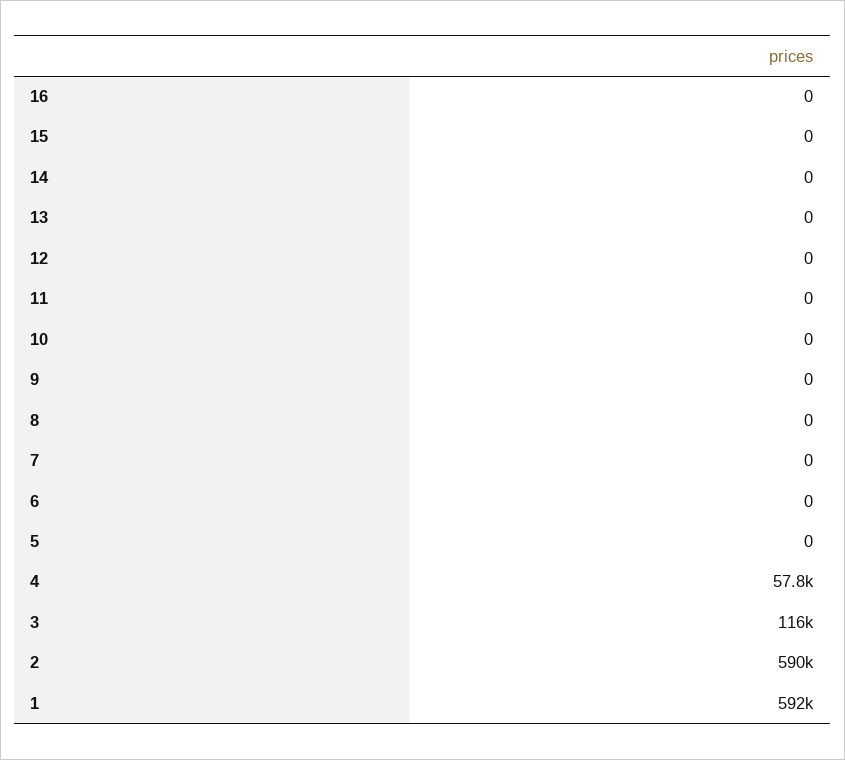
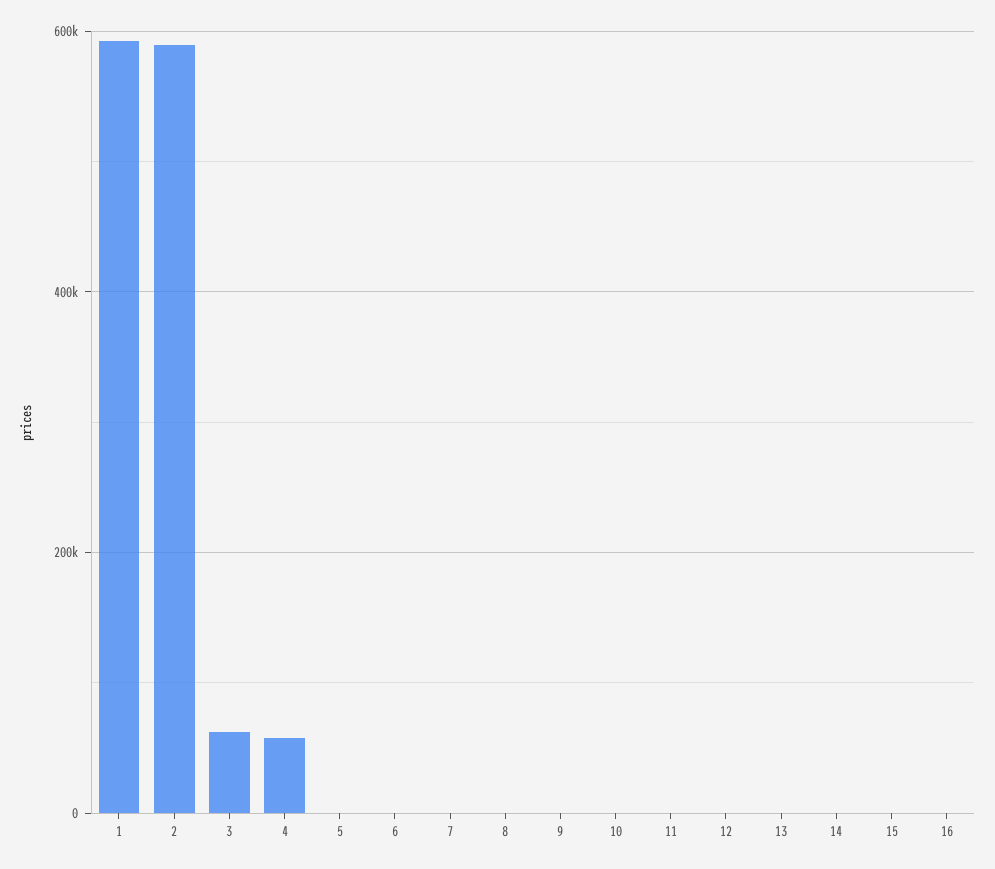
  {
    "16": 0,
    "15": 0,
    "14": 0,
    "13": 0,
    "12": 0,
    "11": 0,
    "10": 0,
    "9": 0,
    "8": 0,
    "7": 0,
    "6": 0,
    "5": 0,
    "4": 57800,
-   "3": 116000,
+   "3": 60000,
    "2": 590000,
    "1": 592000
  }

